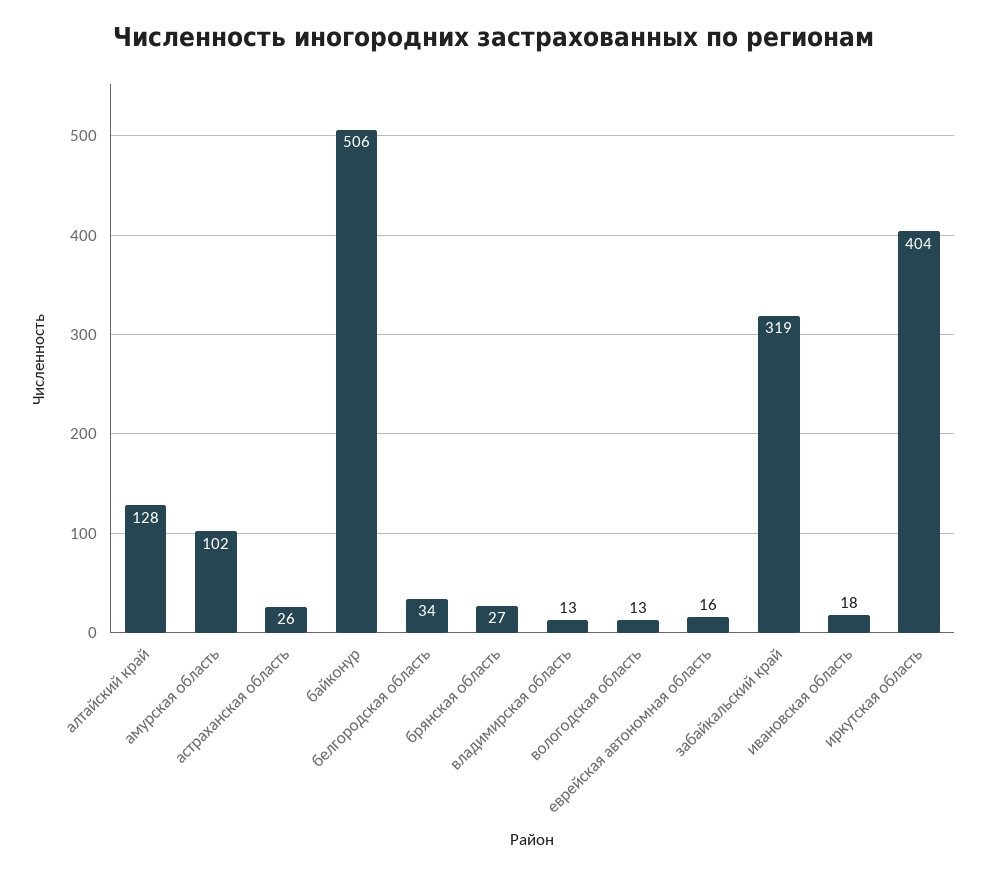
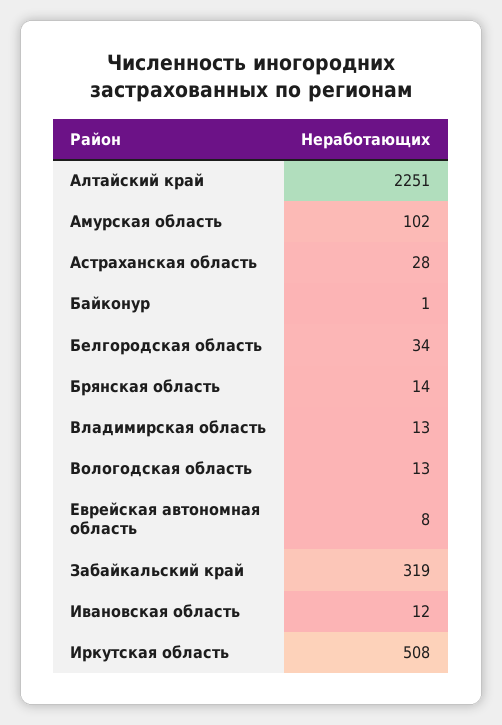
  {
-   "алтайский край": 128,
+   "алтайский край": 2251,
    "амурская область": 102,
-   "астраханская область": 26,
+   "астраханская область": 28,
-   "байконур": 506,
+   "байконур": 1,
    "белгородская область": 34,
-   "брянская область": 27,
+   "брянская область": 14,
    "владимирская область": 13,
    "вологодская область": 13,
-   "еврейская автономная область": 16,
+   "еврейская автономная область": 8,
    "забайкальский край": 319,
-   "ивановская область": 18,
+   "ивановская область": 12,
-   "иркутская область": 404
+   "иркутская область": 508
  }

